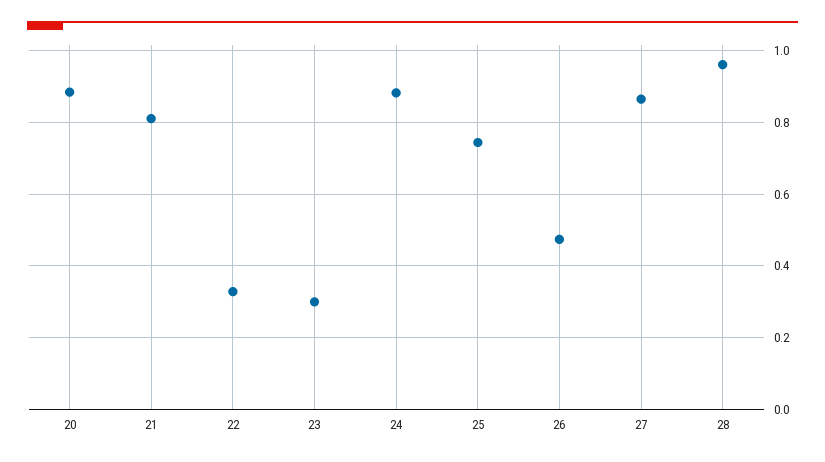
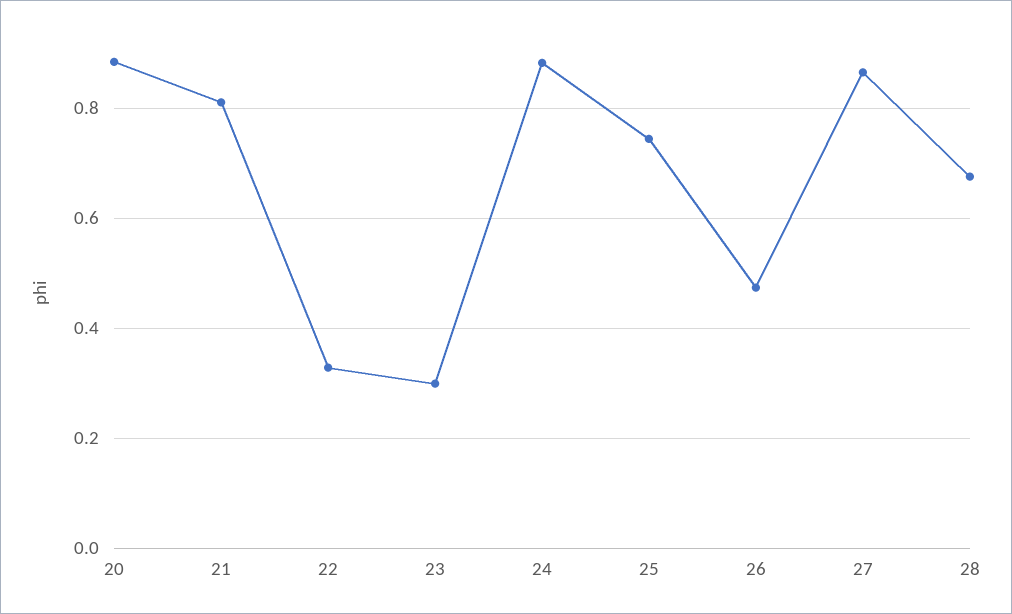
  {
    "20": 0.88,
    "21": 0.82,
    "22": 0.32,
    "23": 0.3,
    "24": 0.88,
    "25": 0.74,
    "26": 0.48,
    "27": 0.86,
-   "28": 0.96
+   "28": 0.68
  }

